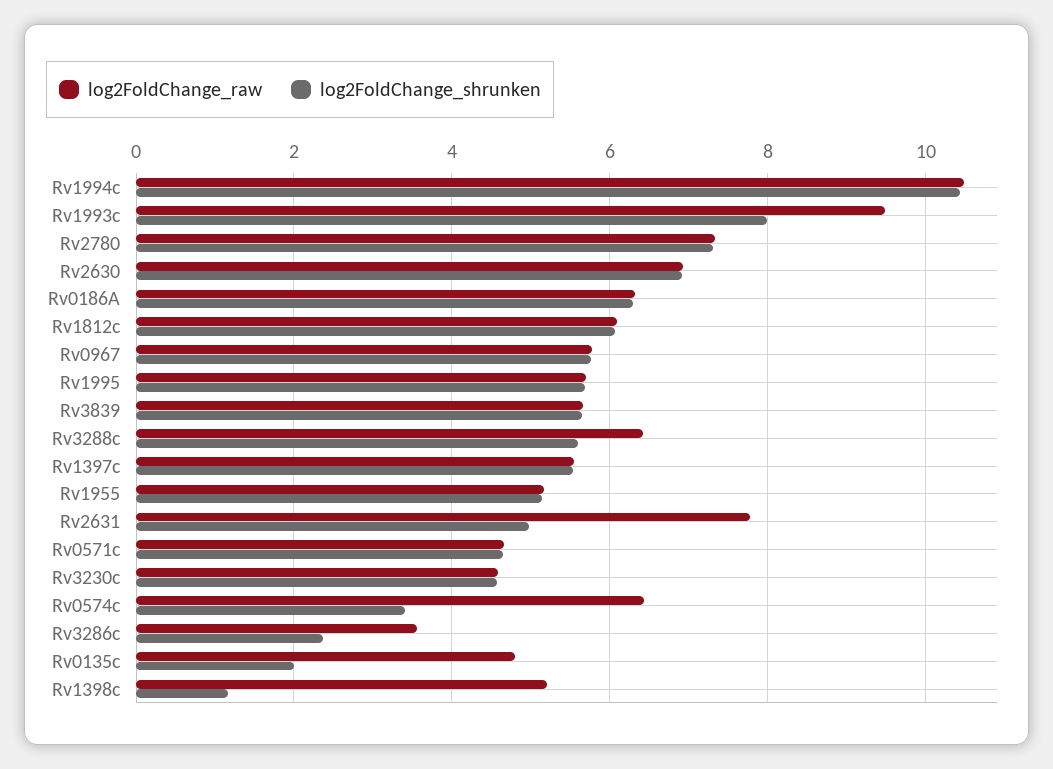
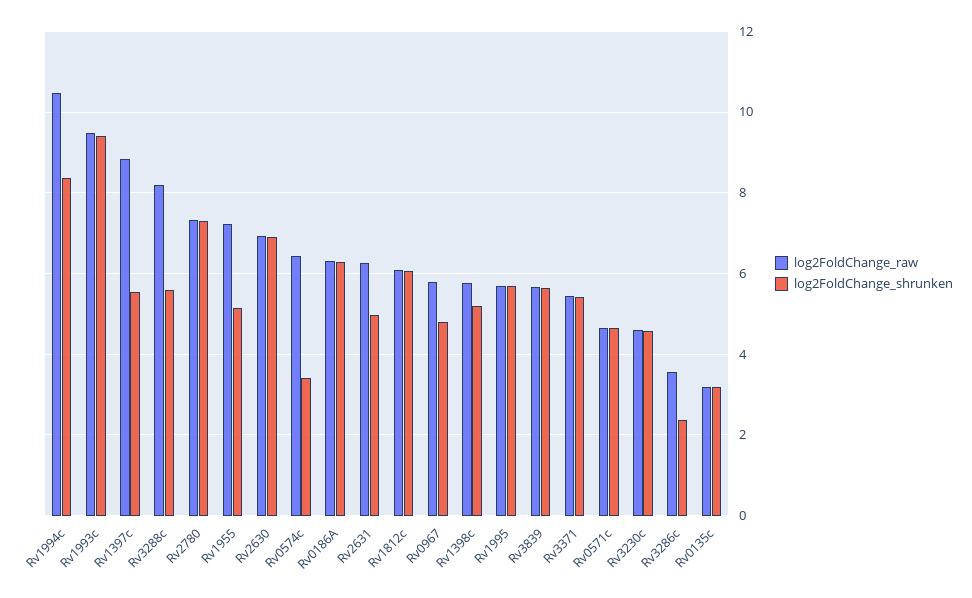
  {
    "log2FoldChange_raw": {
      "Rv1994c": 10.4,
      "Rv1993c": 9.4,
      "Rv2780": 7.4,
      "Rv2630": 7,
      "Rv0186A": 6.4,
      "Rv1812c": 6,
      "Rv0967": 5.8,
      "Rv1995": 5.8,
      "Rv3839": 5.6,
-     "Rv3288c": 6.4,
+     "Rv3288c": 8.2,
-     "Rv1397c": 5.6,
+     "Rv1397c": 8.8,
-     "Rv1955": 5.2,
+     "Rv1955": 7.2,
-     "Rv2631": 7.8,
+     "Rv2631": 6.2,
      "Rv0571c": 4.6,
      "Rv3230c": 4.6,
      "Rv0574c": 6.4,
      "Rv3286c": 3.6,
-     "Rv0135c": 4.8,
+     "Rv0135c": 3.2,
-     "Rv1398c": 5.2
+     "Rv1398c": 5.8,
+     "Rv3371": 5.4
    },
    "log2FoldChange_shrunken": {
-     "Rv1994c": 10.4,
+     "Rv1994c": 8.4,
-     "Rv1993c": 8,
+     "Rv1993c": 9.4,
      "Rv2780": 7.4,
      "Rv2630": 7,
      "Rv0186A": 6.2,
      "Rv1812c": 6,
-     "Rv0967": 5.8,
+     "Rv0967": 4.8,
      "Rv1995": 5.6,
      "Rv3839": 5.6,
      "Rv3288c": 5.6,
      "Rv1397c": 5.6,
      "Rv1955": 5.2,
      "Rv2631": 5,
      "Rv0571c": 4.6,
      "Rv3230c": 4.6,
      "Rv0574c": 3.4,
      "Rv3286c": 2.4,
-     "Rv0135c": 2,
+     "Rv0135c": 3.2,
-     "Rv1398c": 1.2
+     "Rv1398c": 5.2,
+     "Rv3371": 5.4
    }
  }

